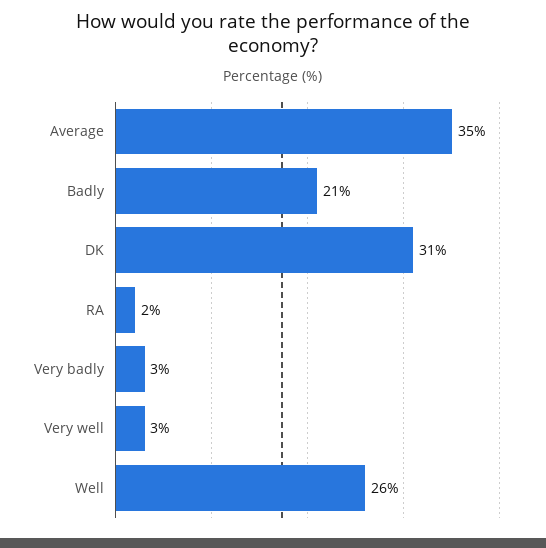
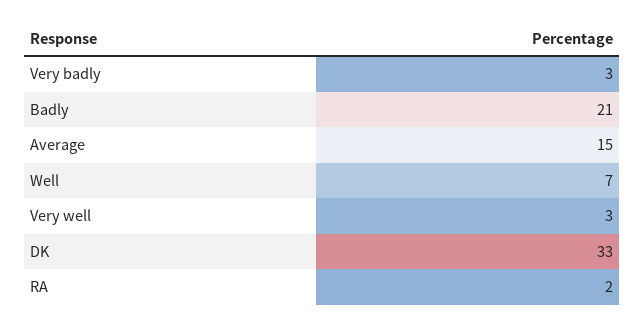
  {
-   "Average": 35,
+   "Average": 15,
    "Badly": 21,
-   "DK": 31,
+   "DK": 33,
    "RA": 2,
    "Very badly": 3,
    "Very well": 3,
-   "Well": 26
+   "Well": 7
  }

